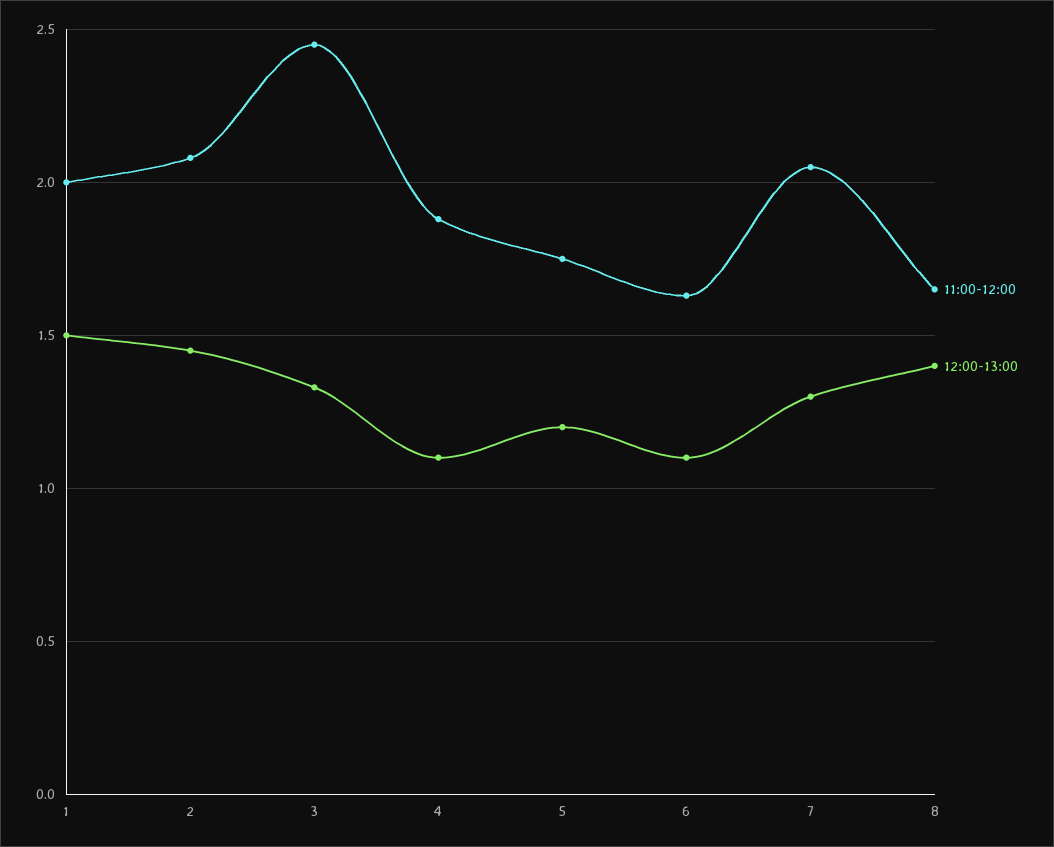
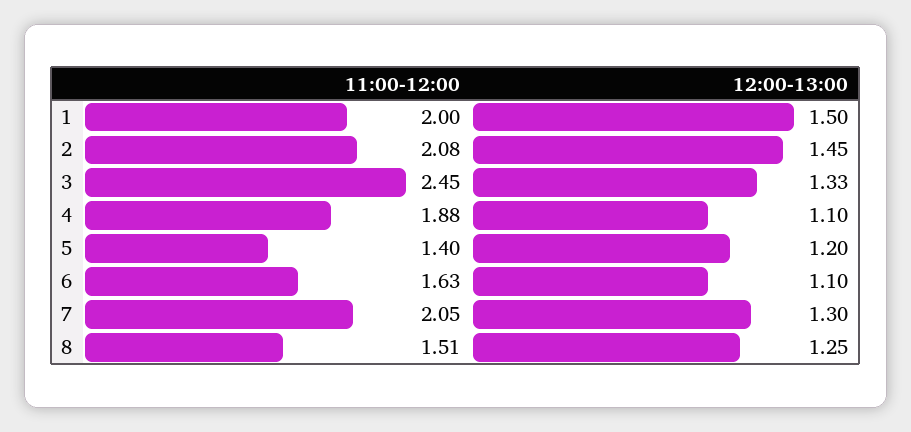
  {
    "11:00-12:00": {
      "1": 2,
      "2": 2.08,
      "3": 2.45,
      "4": 1.88,
-     "5": 1.75,
+     "5": 1.4,
      "6": 1.63,
      "7": 2.05,
-     "8": 1.65
+     "8": 1.51
    },
    "12:00-13:00": {
      "1": 1.5,
      "2": 1.45,
      "3": 1.33,
      "4": 1.1,
      "5": 1.2,
      "6": 1.1,
      "7": 1.3,
-     "8": 1.4
+     "8": 1.25
    }
  }

